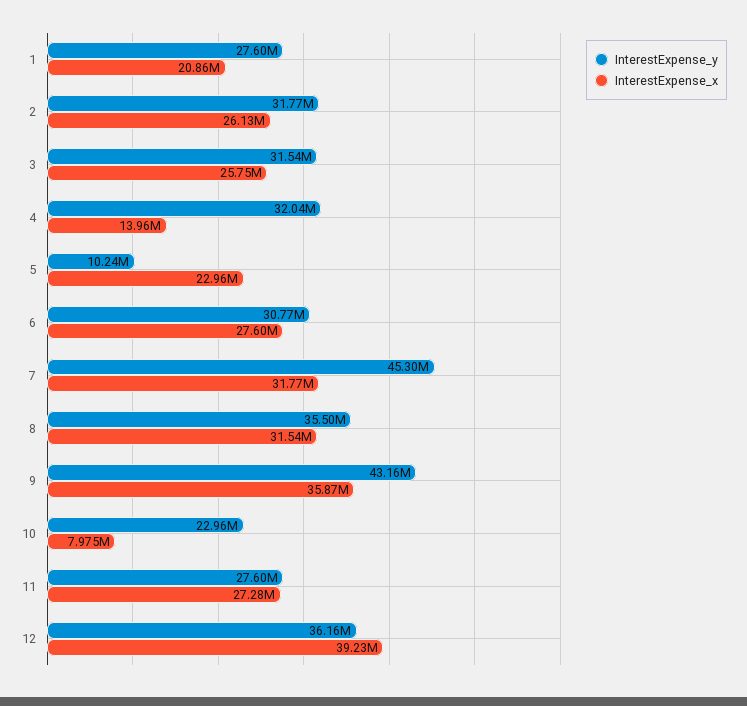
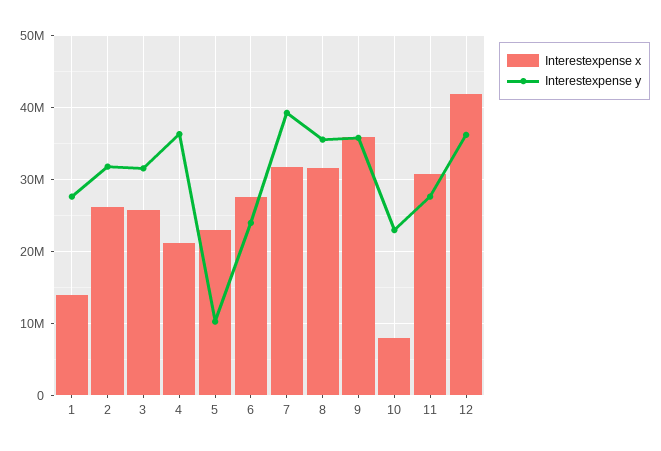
  {
    "InterestExpense_y": {
      "1": 27600000,
      "2": 31770000,
      "3": 31540000,
-     "4": 32040000,
+     "4": 36000000,
      "5": 10240000,
-     "6": 30770000,
+     "6": 24000000,
-     "7": 45300000,
+     "7": 39000000,
      "8": 35500000,
-     "9": 43160000,
+     "9": 36000000,
      "10": 22960000,
      "11": 27600000,
      "12": 36160000
    },
    "InterestExpense_x": {
-     "1": 20860000,
+     "1": 14000000,
      "2": 26130000,
      "3": 25750000,
-     "4": 13960000,
+     "4": 21000000,
      "5": 22960000,
      "6": 27600000,
      "7": 31770000,
      "8": 31540000,
      "9": 35870000,
      "10": 7975000,
-     "11": 27280000,
+     "11": 31000000,
-     "12": 39230000
+     "12": 42000000
    }
  }

